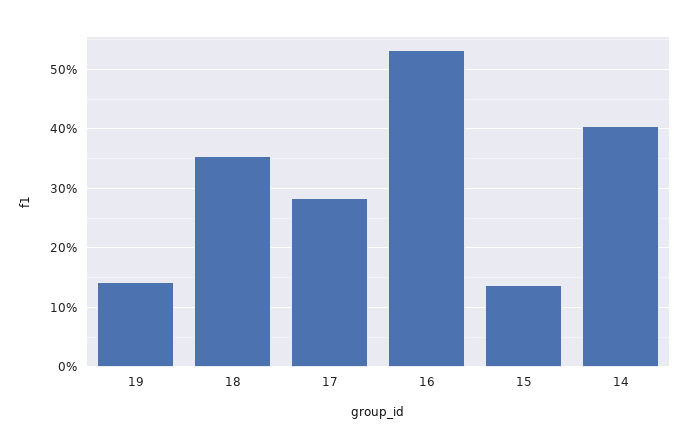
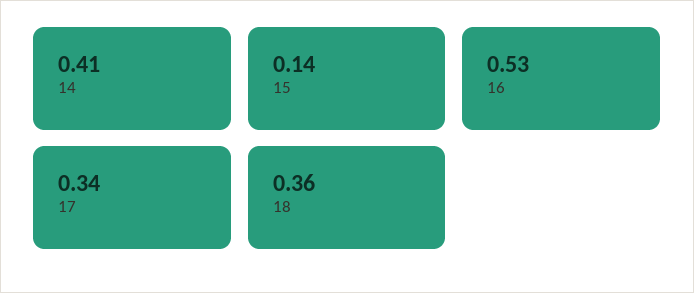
  {
-   "19": 0.14,
    "18": 0.36,
-   "17": 0.28,
+   "17": 0.34,
    "16": 0.53,
    "15": 0.14,
    "14": 0.41
  }

